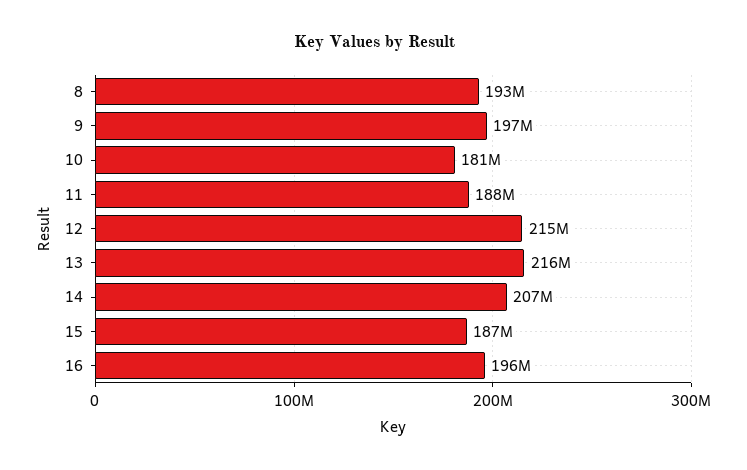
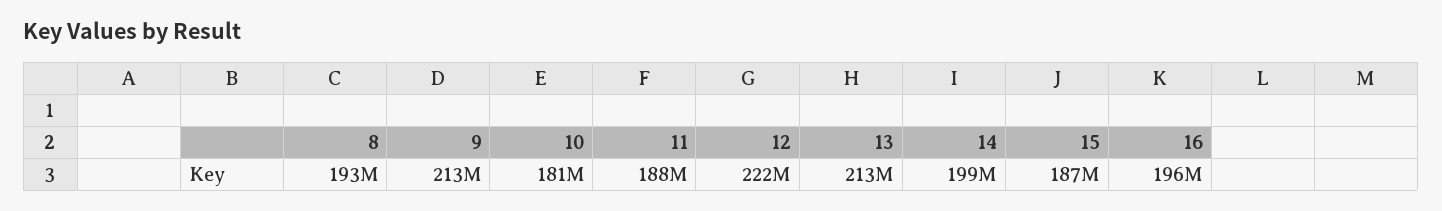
  {
    "8": 193000000,
-   "9": 197000000,
+   "9": 213000000,
    "10": 181000000,
    "11": 188000000,
-   "12": 215000000,
+   "12": 222000000,
-   "13": 216000000,
+   "13": 213000000,
-   "14": 207000000,
+   "14": 199000000,
    "15": 187000000,
    "16": 196000000
  }

